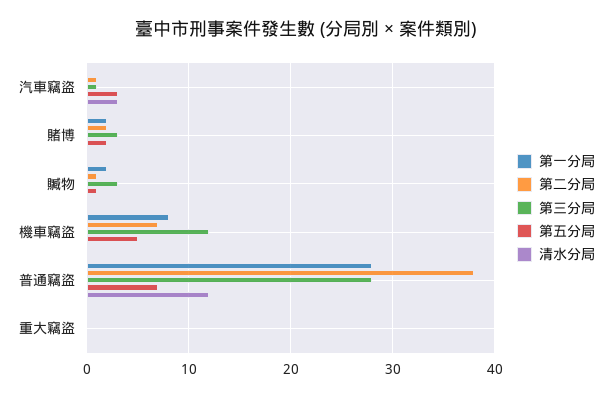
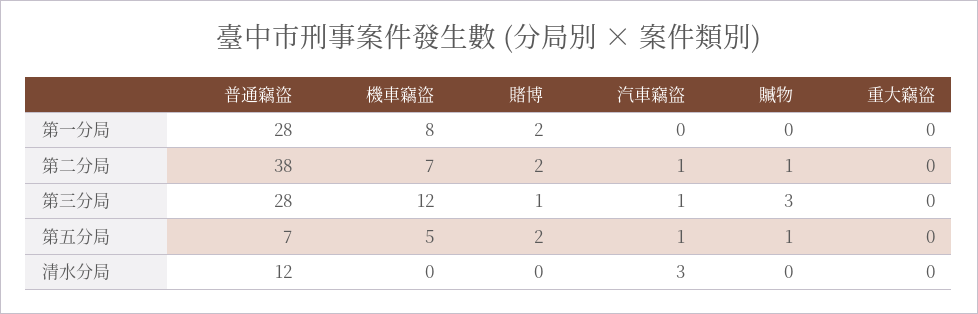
  {
    "第一分局": {
      "汽車竊盜": 0,
      "賭博": 2,
-     "贓物": 2,
+     "贓物": 0,
      "機車竊盜": 8,
      "普通竊盜": 28,
      "重大竊盜": 0
    },
    "第二分局": {
      "汽車竊盜": 1,
      "賭博": 2,
      "贓物": 1,
      "機車竊盜": 7,
      "普通竊盜": 38,
      "重大竊盜": 0
    },
    "第三分局": {
      "汽車竊盜": 1,
-     "賭博": 3,
+     "賭博": 1,
      "贓物": 3,
      "機車竊盜": 12,
      "普通竊盜": 28,
      "重大竊盜": 0
    },
    "第五分局": {
-     "汽車竊盜": 3,
+     "汽車竊盜": 1,
      "賭博": 2,
      "贓物": 1,
      "機車竊盜": 5,
      "普通竊盜": 7,
      "重大竊盜": 0
    },
    "清水分局": {
      "汽車竊盜": 3,
      "賭博": 0,
      "贓物": 0,
      "機車竊盜": 0,
      "普通竊盜": 12,
      "重大竊盜": 0
    }
  }

